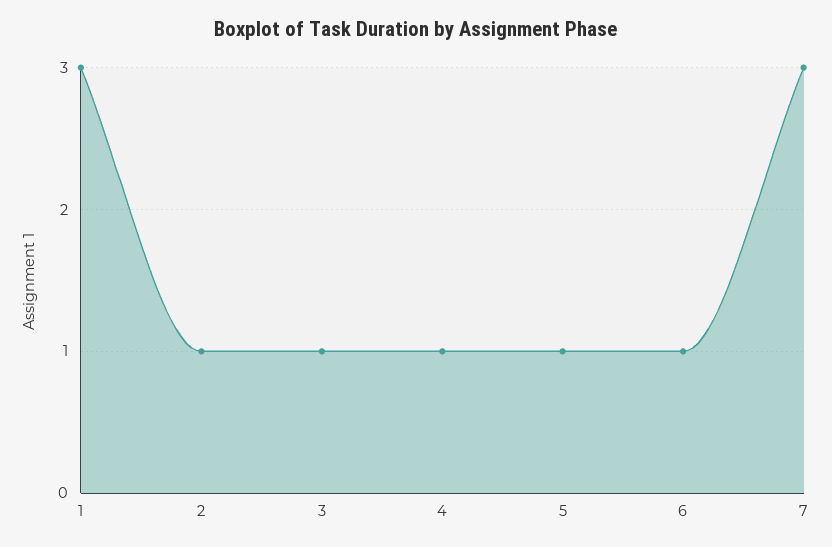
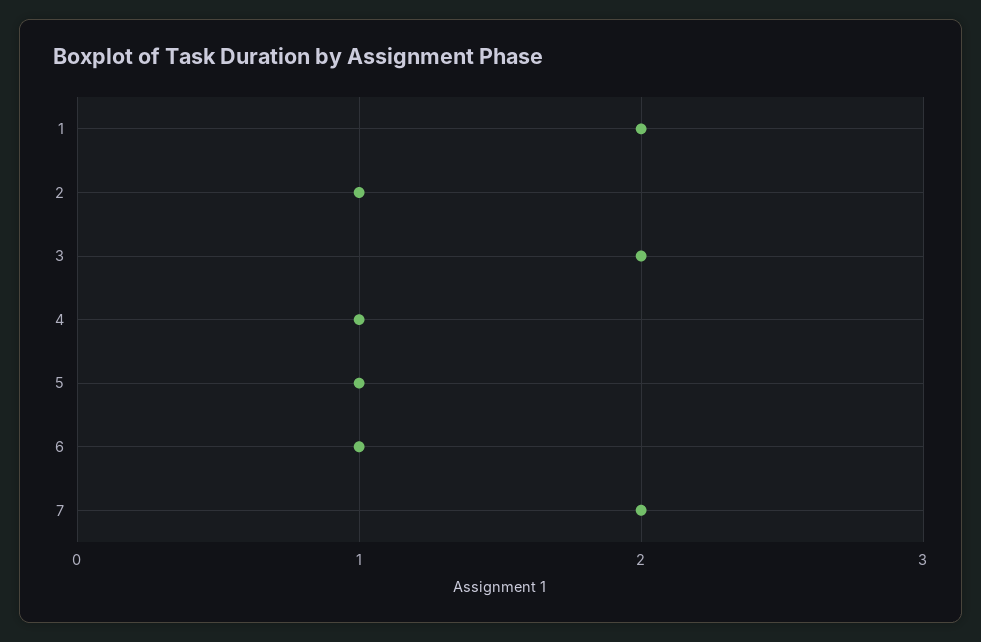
  {
-   "1": 3,
+   "1": 2,
    "2": 1,
-   "3": 1,
+   "3": 2,
    "4": 1,
    "5": 1,
    "6": 1,
-   "7": 3
+   "7": 2
  }

